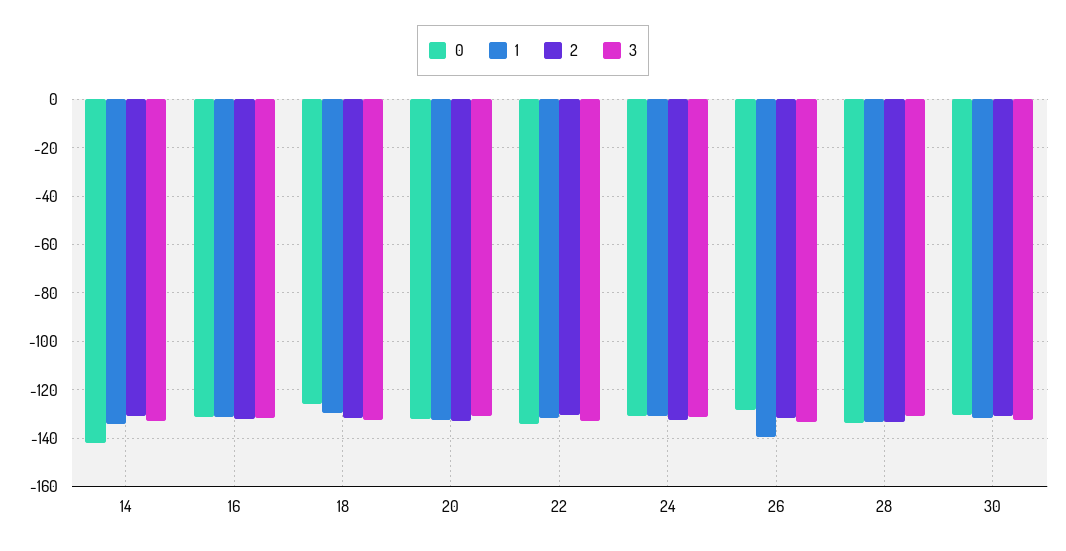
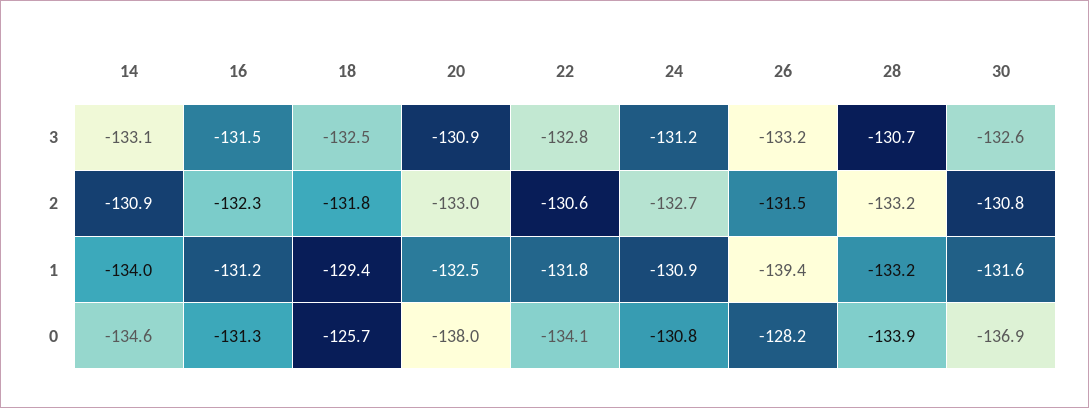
  {
    "0": {
-     "14": -142.5,
+     "14": -134.6,
      "16": -131.3,
      "18": -125.7,
-     "20": -132.5,
+     "20": -138,
      "22": -134.1,
      "24": -130.8,
      "26": -128.2,
      "28": -133.9,
-     "30": -130
+     "30": -136.9
    },
    "1": {
      "14": -134,
      "16": -131.2,
      "18": -129.4,
      "20": -132.5,
      "22": -131.8,
      "24": -130.9,
      "26": -139.4,
      "28": -133.2,
      "30": -131.6
    },
    "2": {
      "14": -130.9,
      "16": -132.3,
      "18": -131.8,
      "20": -133,
      "22": -130.6,
      "24": -132.7,
      "26": -131.5,
      "28": -133.2,
      "30": -130.8
    },
    "3": {
      "14": -133.1,
      "16": -131.5,
      "18": -132.5,
      "20": -130.9,
      "22": -132.8,
      "24": -131.2,
      "26": -133.2,
      "28": -130.7,
      "30": -132.6
    }
  }

